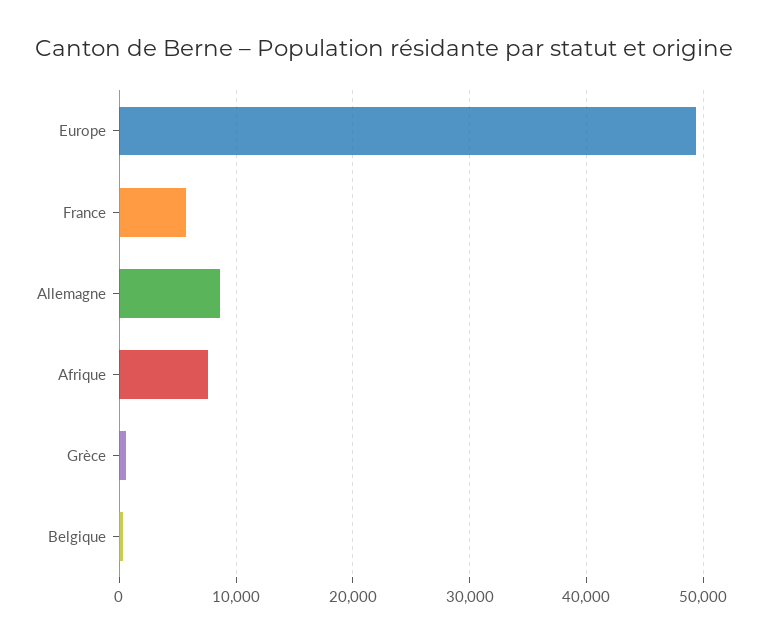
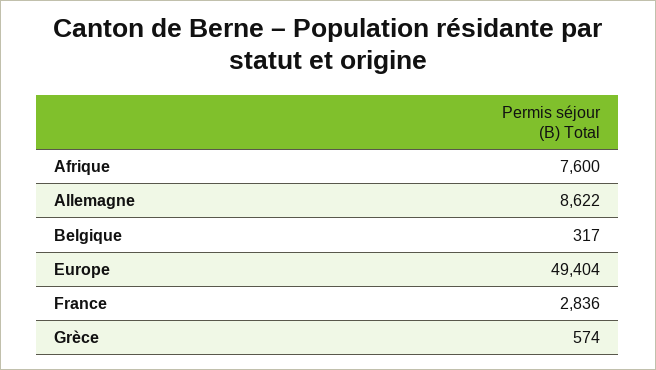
  {
    "Europe": 49404,
-   "France": 6000,
+   "France": 2836,
    "Allemagne": 8622,
    "Afrique": 7600,
    "Grèce": 574,
    "Belgique": 317
  }

